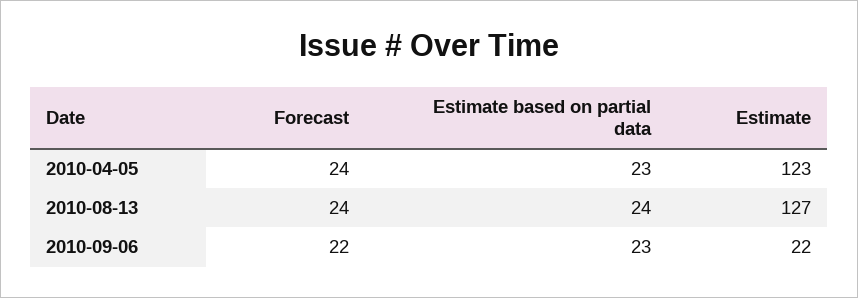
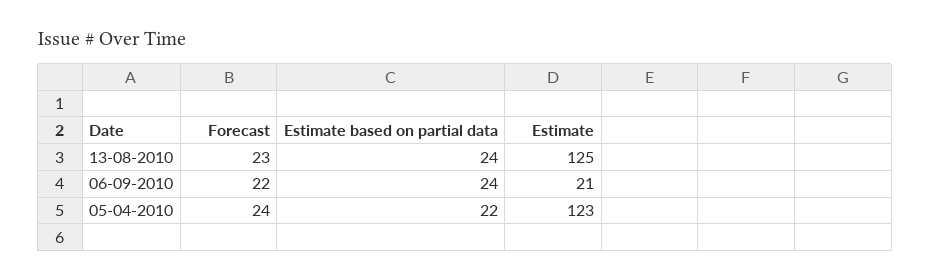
  {
    "Forecast": {
      "2010-04-05": 24,
-     "2010-08-13": 24,
+     "2010-08-13": 23,
      "2010-09-06": 22
    },
    "Estimate based on partial data": {
-     "2010-04-05": 23,
+     "2010-04-05": 22,
      "2010-08-13": 24,
-     "2010-09-06": 23
+     "2010-09-06": 24
    },
    "Estimate": {
      "2010-04-05": 123,
-     "2010-08-13": 127,
+     "2010-08-13": 125,
-     "2010-09-06": 22
+     "2010-09-06": 21
    }
  }

